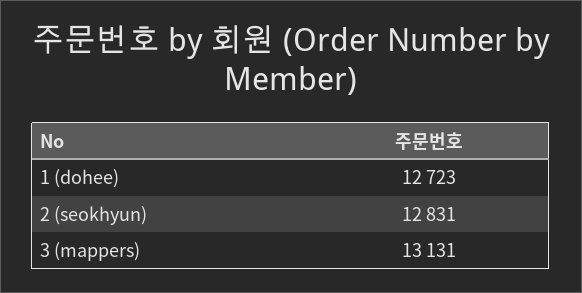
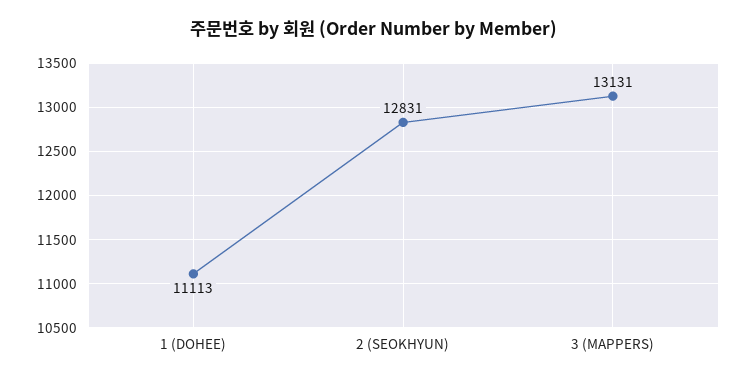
  {
-   "1 (dohee)": 12723,
+   "1 (dohee)": 11113,
    "2 (seokhyun)": 12831,
    "3 (mappers)": 13131
  }

